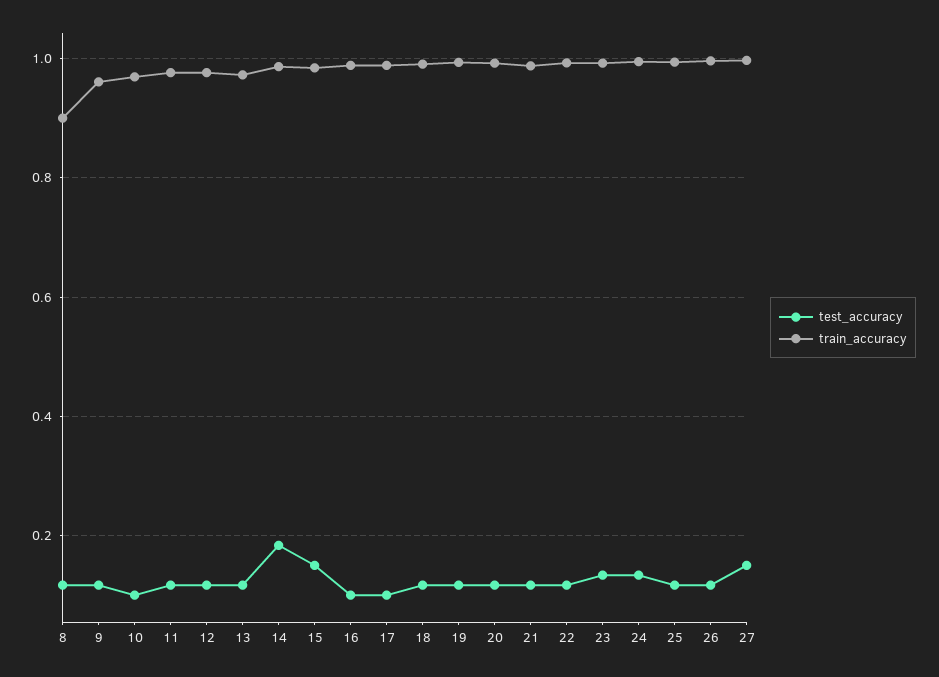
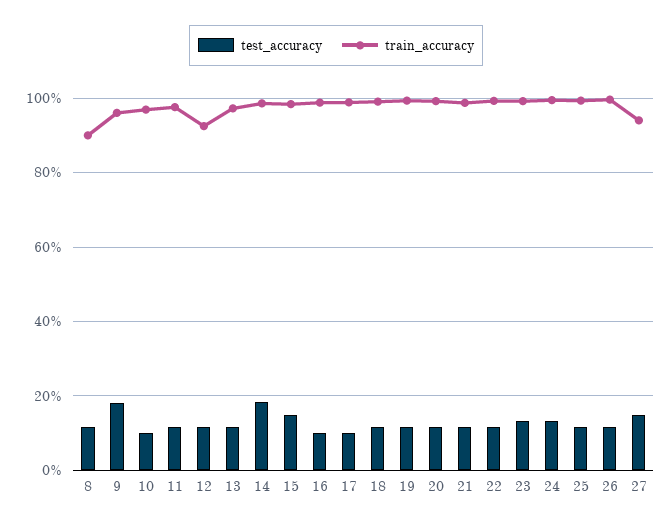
  {
    "test_accuracy": {
      "8": 0.12,
-     "9": 0.12,
+     "9": 0.18,
      "10": 0.1,
      "11": 0.12,
      "12": 0.12,
      "13": 0.12,
      "14": 0.18,
      "15": 0.16,
      "16": 0.1,
      "17": 0.1,
      "18": 0.12,
      "19": 0.12,
      "20": 0.12,
      "21": 0.12,
      "22": 0.12,
      "23": 0.14,
      "24": 0.14,
      "25": 0.12,
      "26": 0.12,
      "27": 0.16
    },
    "train_accuracy": {
      "8": 0.9,
      "9": 0.96,
      "10": 0.96,
      "11": 0.98,
-     "12": 0.98,
+     "12": 0.92,
      "13": 0.98,
      "14": 0.98,
      "15": 0.98,
      "16": 0.98,
      "17": 0.98,
      "18": 1,
      "19": 1,
      "20": 1,
      "21": 0.98,
      "22": 1,
      "23": 1,
      "24": 1,
      "25": 1,
      "26": 1,
-     "27": 1
+     "27": 0.94
    }
  }

